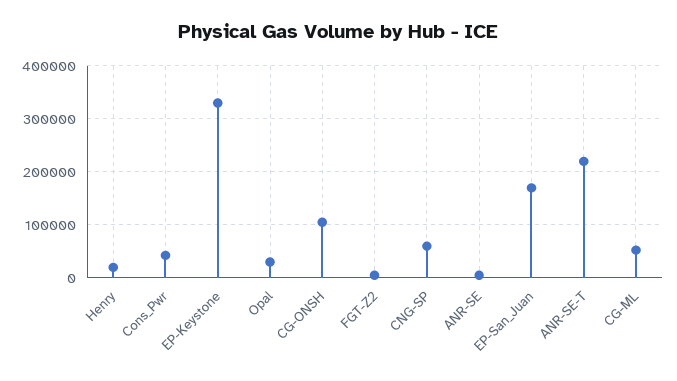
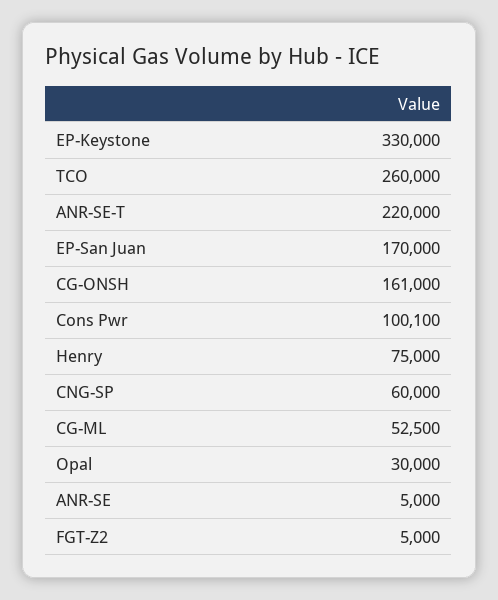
  {
-   "Henry": 20000,
+   "Henry": 75000,
-   "Cons_Pwr": 40000,
+   "Cons_Pwr": 100100,
    "EP-Keystone": 330000,
    "Opal": 30000,
-   "CG-ONSH": 100000,
+   "CG-ONSH": 161000,
    "FGT-Z2": 5000,
    "CNG-SP": 60000,
    "ANR-SE": 5000,
    "EP-San_Juan": 170000,
    "ANR-SE-T": 220000,
-   "CG-ML": 52500
+   "CG-ML": 52500,
+   "TCO": 260000
  }

